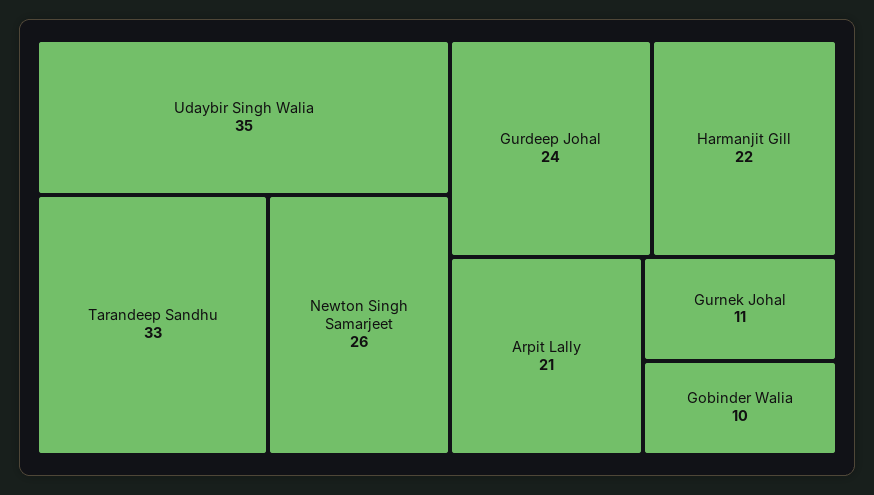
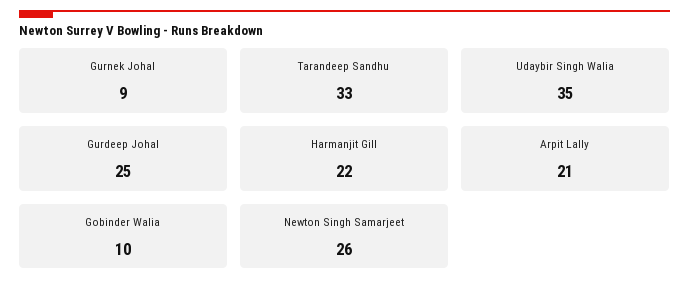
  {
    "Udaybir Singh Walia": 35,
    "Tarandeep Sandhu": 33,
    "Newton Singh Samarjeet": 26,
-   "Gurdeep Johal": 24,
+   "Gurdeep Johal": 25,
    "Harmanjit Gill": 22,
    "Arpit Lally": 21,
-   "Gurnek Johal": 11,
+   "Gurnek Johal": 9,
    "Gobinder Walia": 10
  }

